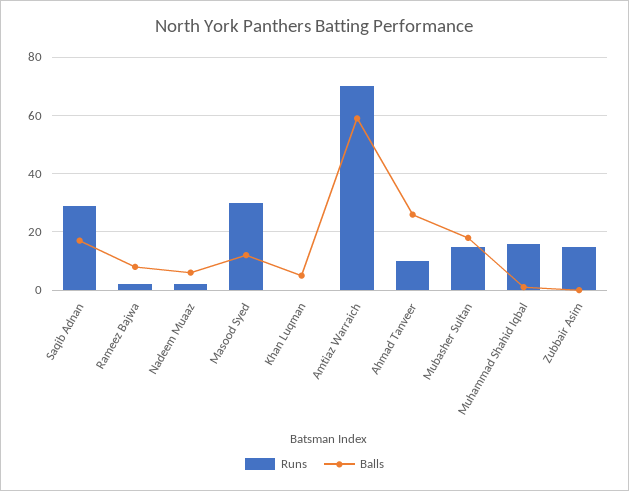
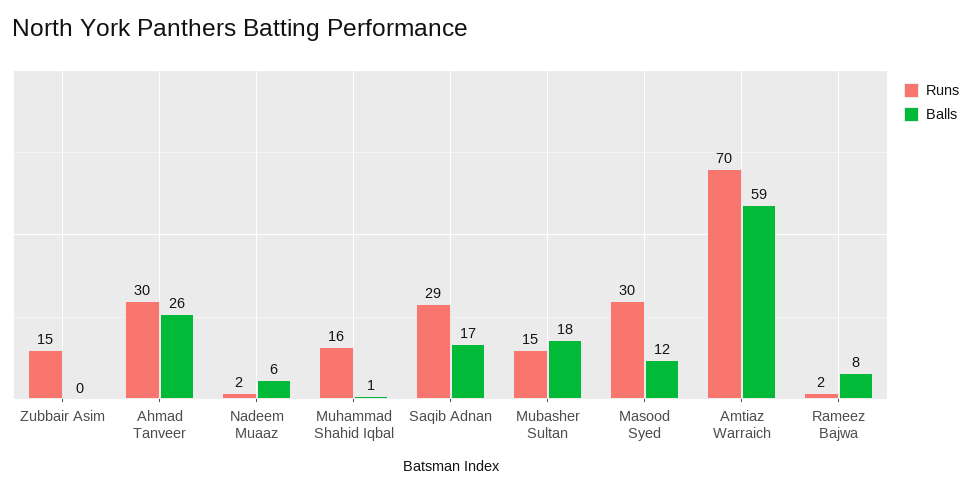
  {
    "Runs": {
      "Saqib Adnan": 29,
      "Rameez Bajwa": 2,
      "Nadeem Muaaz": 2,
      "Masood Syed": 30,
-     "Khan Luqman": 0,
      "Amtiaz Warraich": 70,
-     "Ahmad Tanveer": 10,
+     "Ahmad Tanveer": 30,
      "Mubasher Sultan": 15,
      "Muhammad Shahid Iqbal": 16,
      "Zubbair Asim": 15
    },
    "Balls": {
      "Saqib Adnan": 17,
      "Rameez Bajwa": 8,
      "Nadeem Muaaz": 6,
      "Masood Syed": 12,
-     "Khan Luqman": 5,
      "Amtiaz Warraich": 59,
      "Ahmad Tanveer": 26,
      "Mubasher Sultan": 18,
      "Muhammad Shahid Iqbal": 1,
      "Zubbair Asim": 0
    }
  }

